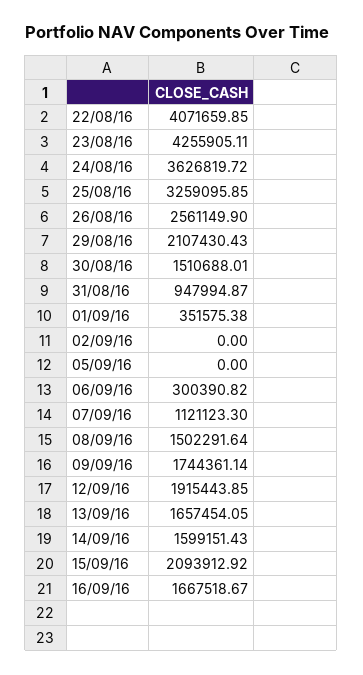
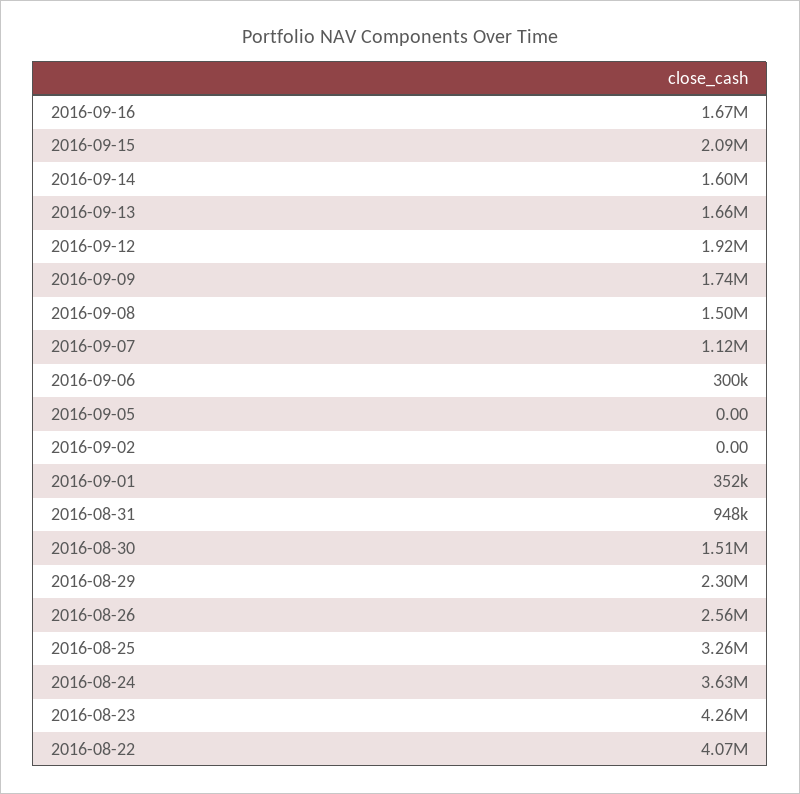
  {
    "22/08/16": 4071659.85,
    "23/08/16": 4255905.11,
    "24/08/16": 3626819.72,
    "25/08/16": 3259095.85,
    "26/08/16": 2561149.9,
-   "29/08/16": 2107430.43,
+   "29/08/16": 2300000,
    "30/08/16": 1510688.01,
    "31/08/16": 947994.87,
    "01/09/16": 351575.38,
    "02/09/16": 0,
    "05/09/16": 0,
    "06/09/16": 300390.82,
    "07/09/16": 1121123.3,
    "08/09/16": 1502291.64,
    "09/09/16": 1744361.14,
    "12/09/16": 1915443.85,
    "13/09/16": 1657454.05,
    "14/09/16": 1599151.43,
    "15/09/16": 2093912.92,
    "16/09/16": 1667518.67
  }

